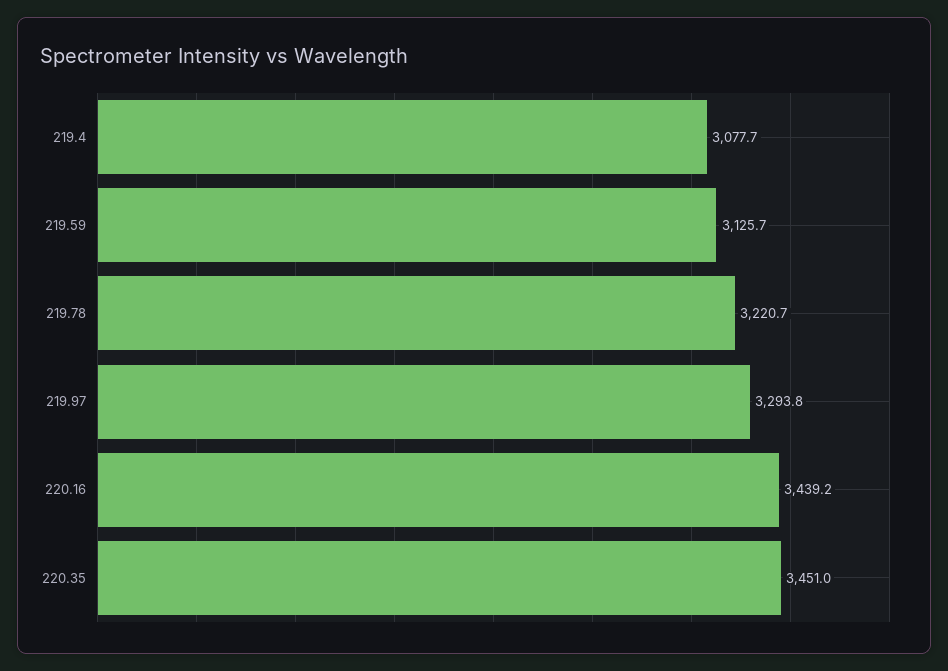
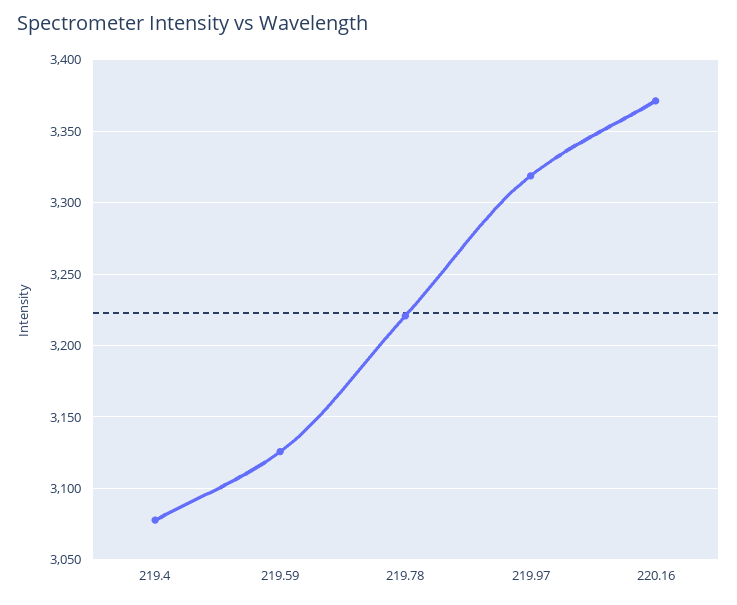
  {
    "219.4": 3077.7,
    "219.59": 3125.7,
    "219.78": 3220.7,
-   "219.97": 3293.8,
+   "219.97": 3320,
-   "220.16": 3439.2,
+   "220.16": 3370
-   "220.35": 3451
  }

